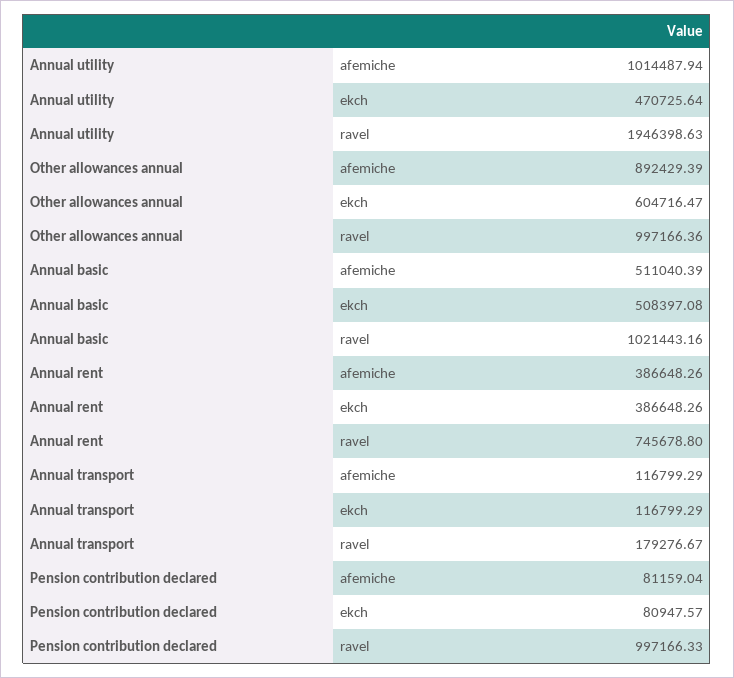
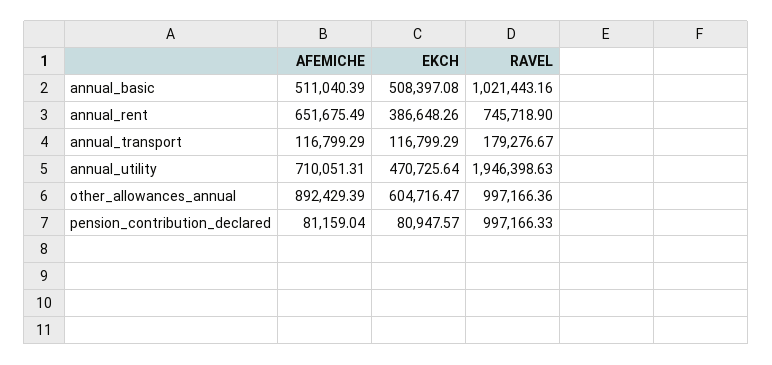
  {
    "Annual utility": {
-     "afemiche": 1014487.94,
+     "afemiche": 710051.31,
      "ekch": 470725.64,
      "ravel": 1946398.63
    },
    "Other allowances annual": {
      "afemiche": 892429.39,
      "ekch": 604716.47,
      "ravel": 997166.36
    },
    "Annual basic": {
      "afemiche": 511040.39,
      "ekch": 508397.08,
      "ravel": 1021443.16
    },
    "Annual rent": {
-     "afemiche": 386648.26,
+     "afemiche": 651675.49,
      "ekch": 386648.26,
-     "ravel": 745678.8
+     "ravel": 745718.9
    },
    "Annual transport": {
      "afemiche": 116799.29,
      "ekch": 116799.29,
      "ravel": 179276.67
    },
    "Pension contribution declared": {
      "afemiche": 81159.04,
      "ekch": 80947.57,
      "ravel": 997166.33
    }
  }

